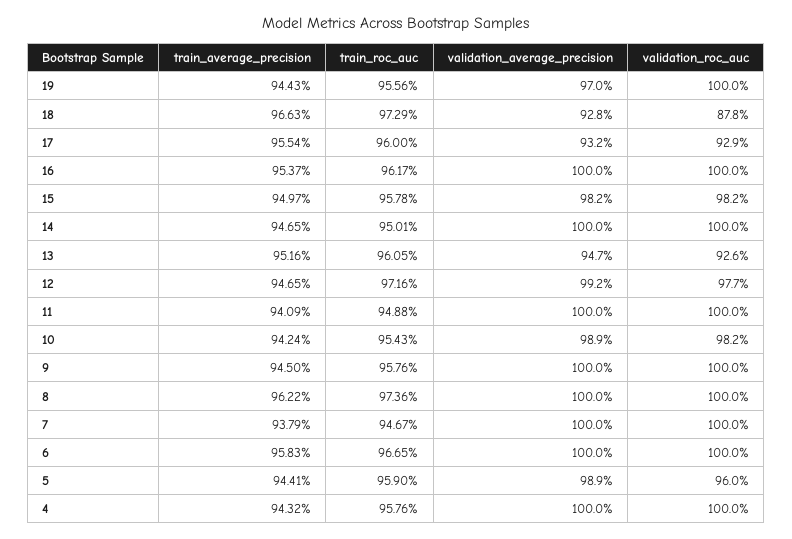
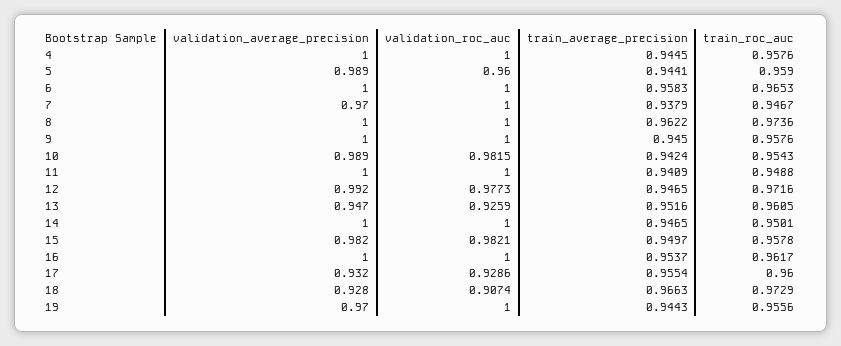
  {
    "train_average_precision": {
      "19": 0.9443,
      "18": 0.9663,
      "17": 0.9554,
      "16": 0.9537,
      "15": 0.9497,
      "14": 0.9465,
      "13": 0.9516,
      "12": 0.9465,
      "11": 0.9409,
      "10": 0.9424,
      "9": 0.945,
      "8": 0.9622,
      "7": 0.9379,
      "6": 0.9583,
      "5": 0.9441,
-     "4": 0.9432
+     "4": 0.9445
    },
    "train_roc_auc": {
      "19": 0.9556,
      "18": 0.9729,
      "17": 0.96,
      "16": 0.9617,
      "15": 0.9578,
      "14": 0.9501,
      "13": 0.9605,
      "12": 0.9716,
      "11": 0.9488,
      "10": 0.9543,
      "9": 0.9576,
      "8": 0.9736,
      "7": 0.9467,
-     "6": 0.9665,
+     "6": 0.9653,
      "5": 0.959,
      "4": 0.9576
    },
    "validation_average_precision": {
      "19": 0.97,
      "18": 0.928,
      "17": 0.932,
      "16": 1,
      "15": 0.982,
      "14": 1,
      "13": 0.947,
      "12": 0.992,
      "11": 1,
      "10": 0.989,
      "9": 1,
      "8": 1,
-     "7": 1,
+     "7": 0.97,
      "6": 1,
      "5": 0.989,
      "4": 1
    },
    "validation_roc_auc": {
      "19": 1,
-     "18": 0.878,
+     "18": 0.9074,
      "17": 0.9286,
      "16": 1,
      "15": 0.9821,
      "14": 1,
      "13": 0.9259,
      "12": 0.9773,
      "11": 1,
      "10": 0.9815,
      "9": 1,
      "8": 1,
      "7": 1,
      "6": 1,
      "5": 0.96,
      "4": 1
    }
  }

